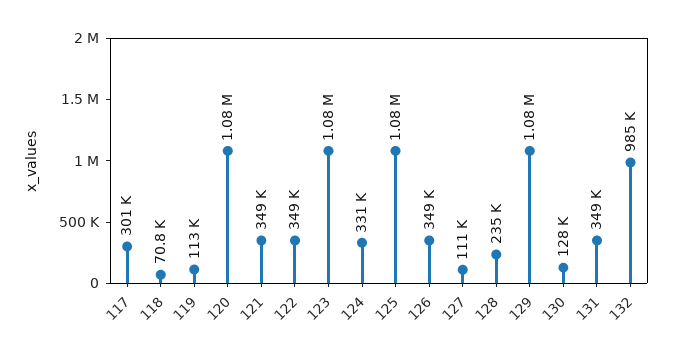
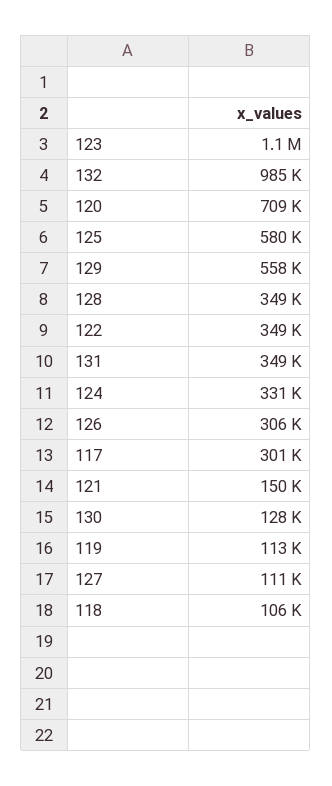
  {
    "117": 301000,
-   "118": 70800,
+   "118": 106000,
    "119": 113000,
-   "120": 1080000,
+   "120": 709000,
-   "121": 349000,
+   "121": 150000,
    "122": 349000,
    "123": 1080000,
    "124": 331000,
-   "125": 1080000,
+   "125": 580000,
-   "126": 349000,
+   "126": 306000,
    "127": 111000,
-   "128": 235000,
+   "128": 349000,
-   "129": 1080000,
+   "129": 558000,
    "130": 128000,
    "131": 349000,
    "132": 985000
  }

